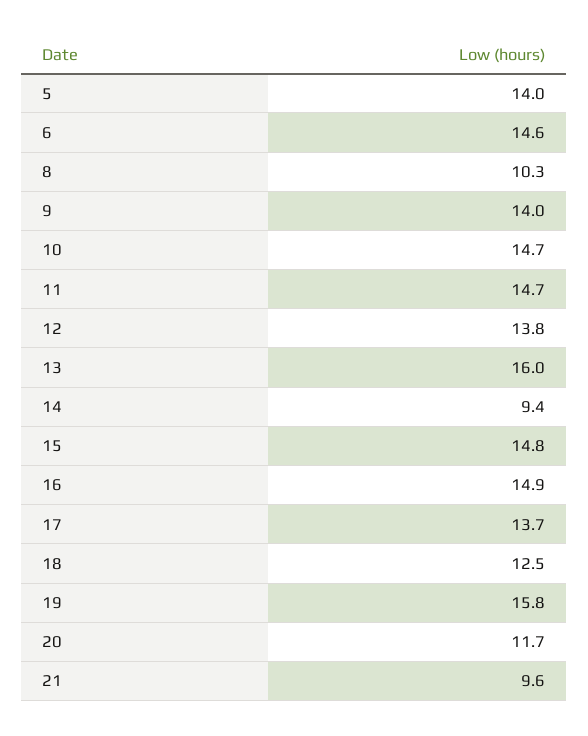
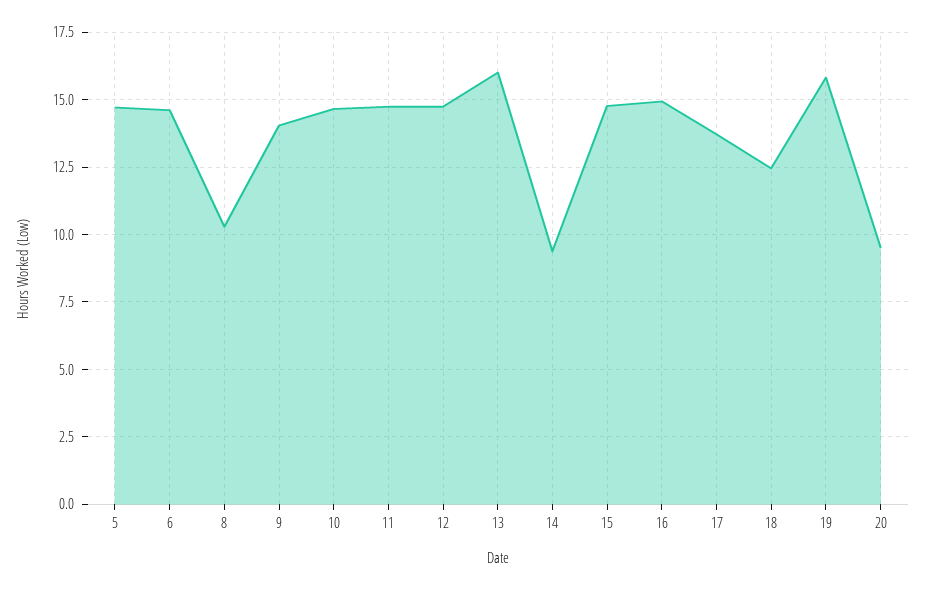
  {
-   "5": 14,
+   "5": 14.75,
    "6": 14.6,
    "8": 10.3,
    "9": 14,
    "10": 14.7,
    "11": 14.7,
-   "12": 13.8,
+   "12": 14.75,
    "13": 16,
    "14": 9.4,
    "15": 14.8,
    "16": 14.9,
    "17": 13.7,
    "18": 12.5,
    "19": 15.8,
-   "20": 11.7,
+   "20": 9.5
-   "21": 9.6
  }

